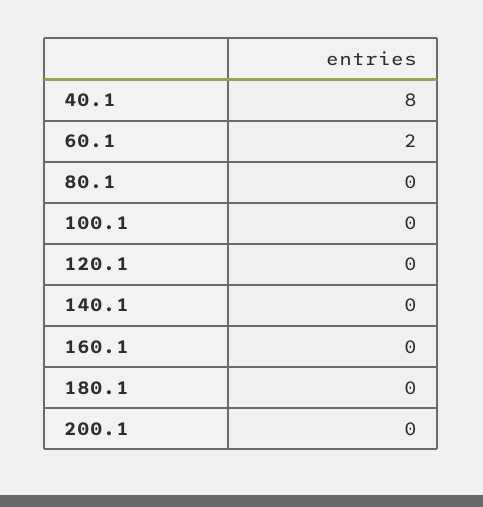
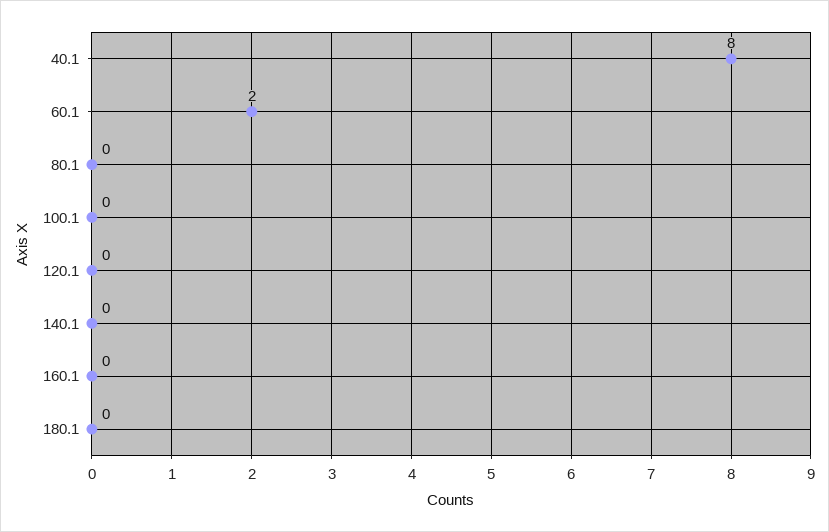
  {
    "40.1": 8,
    "60.1": 2,
    "80.1": 0,
    "100.1": 0,
    "120.1": 0,
    "140.1": 0,
    "160.1": 0,
-   "180.1": 0,
+   "180.1": 0
-   "200.1": 0
  }

